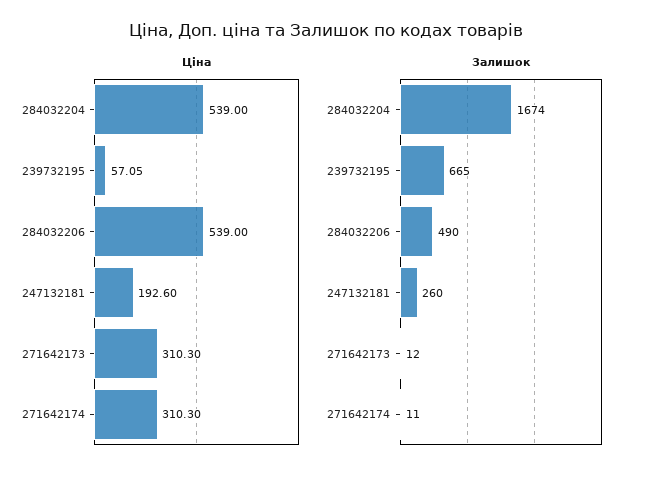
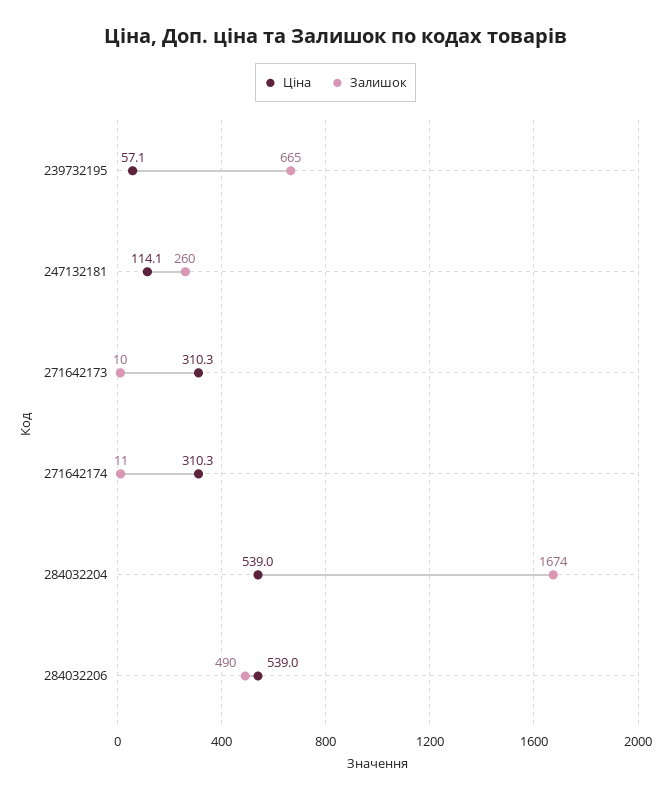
  {
    "Ціна": {
      "284032204": 539,
      "239732195": 57.05,
      "284032206": 539,
-     "247132181": 192.6,
+     "247132181": 114.1,
      "271642173": 310.3,
      "271642174": 310.3
    },
    "Залишок": {
      "284032204": 1674,
      "239732195": 665,
      "284032206": 490,
      "247132181": 260,
-     "271642173": 12,
+     "271642173": 10,
      "271642174": 11
    }
  }

